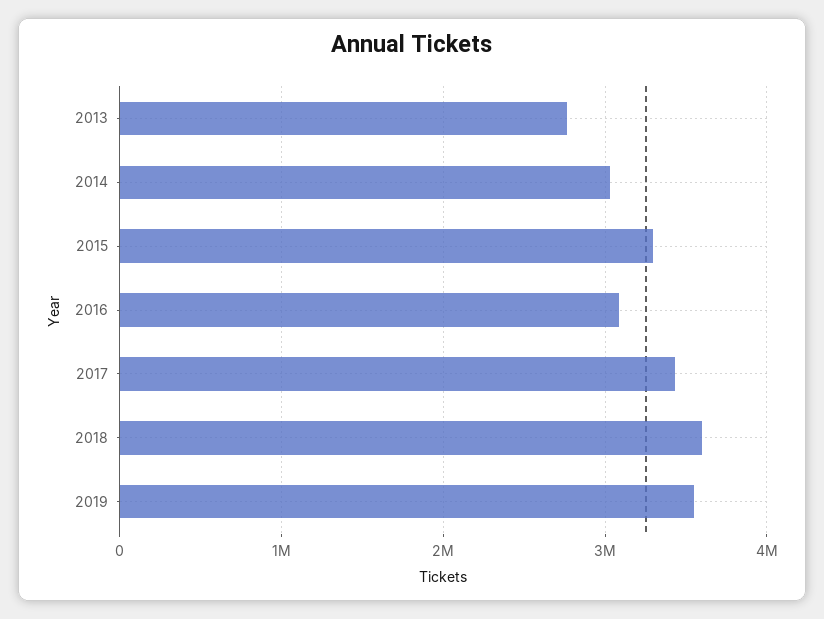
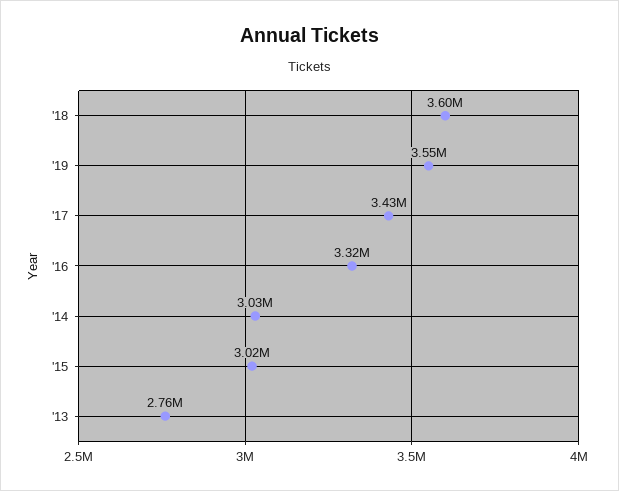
  {
    "2013": 2760000,
    "2014": 3030000,
-   "2015": 3300000,
+   "2015": 3020000,
-   "2016": 3100000,
+   "2016": 3320000,
    "2017": 3430000,
    "2018": 3600000,
    "2019": 3550000
  }

